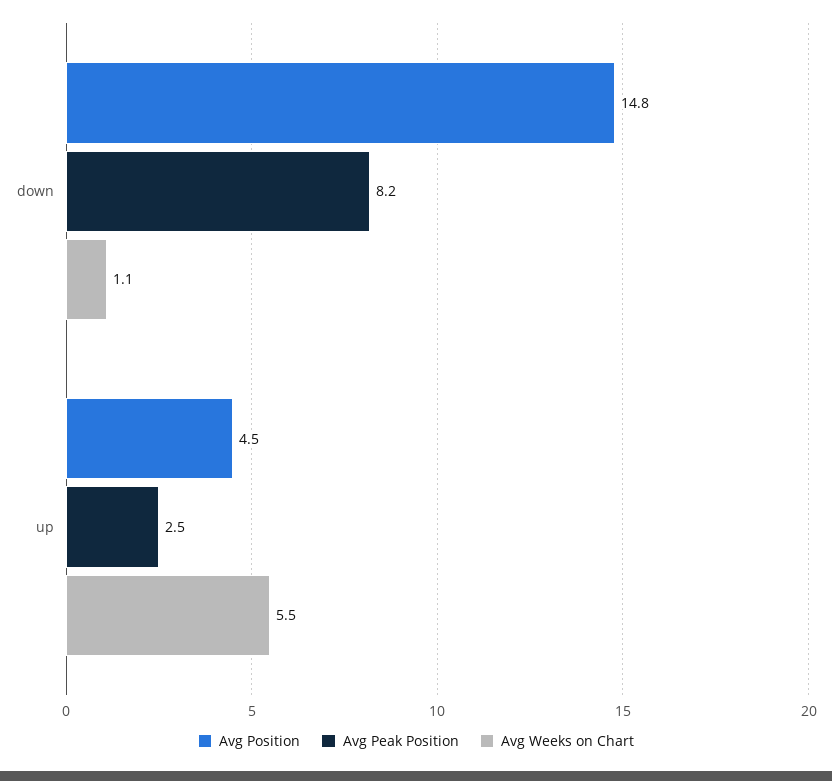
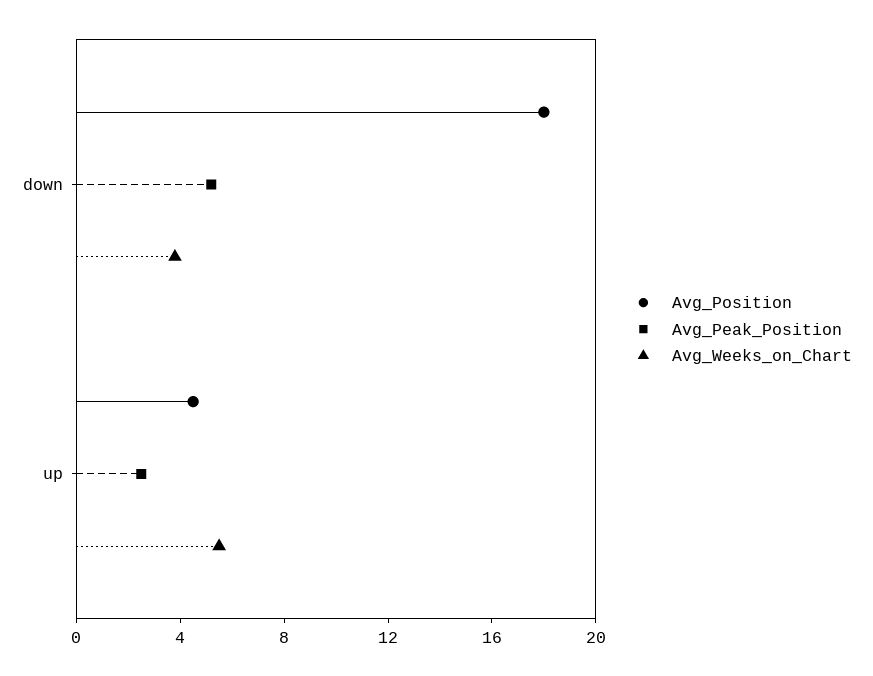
  {
    "Avg Position": {
-     "down": 14.8,
+     "down": 18,
      "up": 4.5
    },
    "Avg Peak Position": {
-     "down": 8.2,
+     "down": 5,
      "up": 2.5
    },
    "Avg Weeks on Chart": {
-     "down": 1.1,
+     "down": 4,
      "up": 5.5
    }
  }

